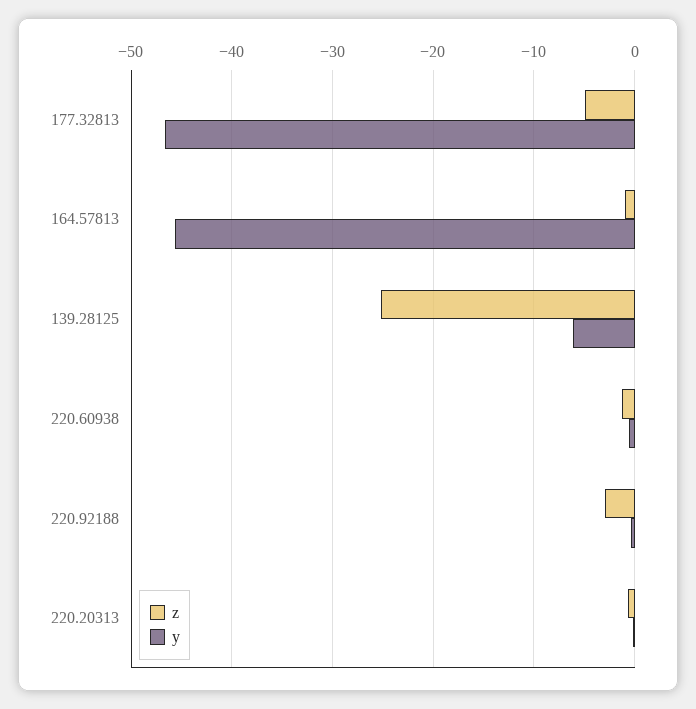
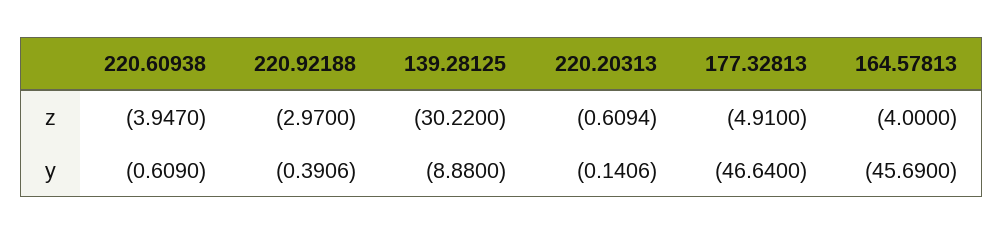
  {
    "z": {
      "177.32813": -4.91,
-     "164.57813": -1,
+     "164.57813": -4,
-     "139.28125": -25,
+     "139.28125": -30.22,
-     "220.60938": -1,
+     "220.60938": -3.947,
      "220.92188": -2.97,
      "220.20313": -0.6094
    },
    "y": {
      "177.32813": -46.64,
      "164.57813": -45.69,
-     "139.28125": -6,
+     "139.28125": -8.88,
      "220.60938": -0.609,
      "220.92188": -0.3906,
      "220.20313": -0.1406
    }
  }

